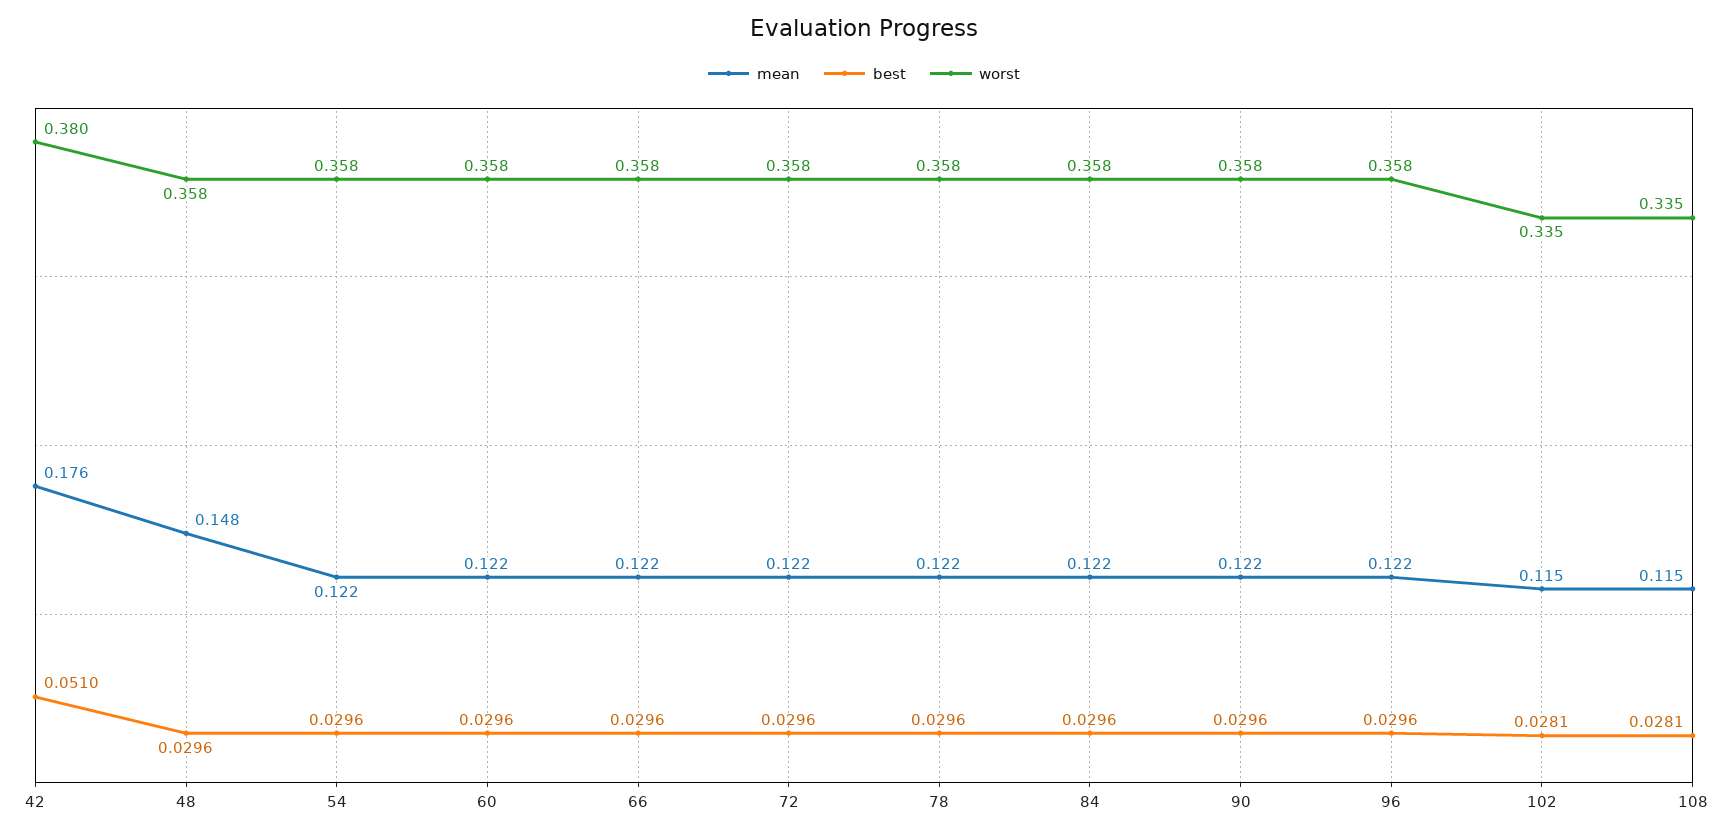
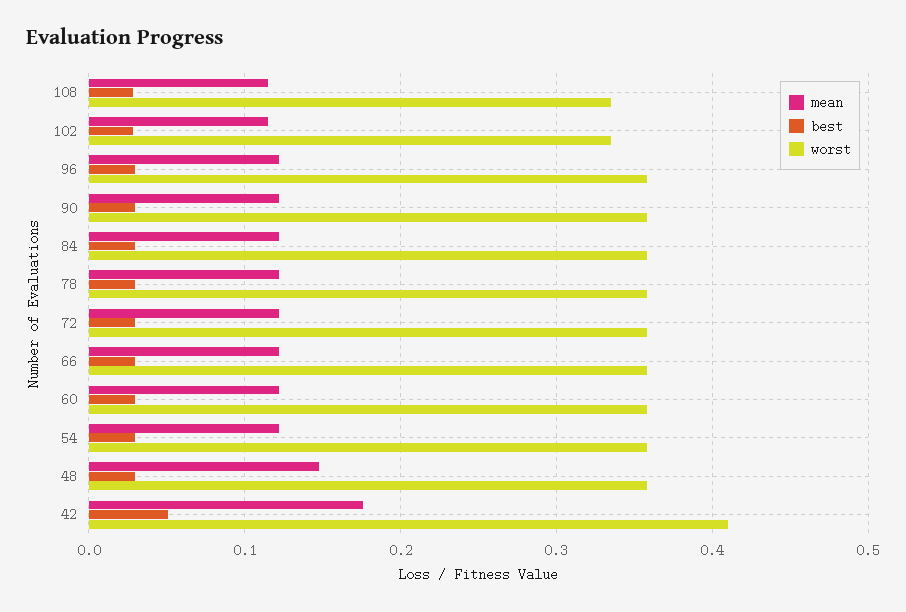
  {
    "mean": {
      "42": 0.176,
      "48": 0.148,
      "54": 0.122,
      "60": 0.122,
      "66": 0.122,
      "72": 0.122,
      "78": 0.122,
      "84": 0.122,
      "90": 0.122,
      "96": 0.122,
      "102": 0.115,
      "108": 0.115
    },
    "best": {
      "42": 0.051,
      "48": 0.0296,
      "54": 0.0296,
      "60": 0.0296,
      "66": 0.0296,
      "72": 0.0296,
      "78": 0.0296,
      "84": 0.0296,
      "90": 0.0296,
      "96": 0.0296,
      "102": 0.0281,
      "108": 0.0281
    },
    "worst": {
-     "42": 0.38,
+     "42": 0.41,
      "48": 0.358,
      "54": 0.358,
      "60": 0.358,
      "66": 0.358,
      "72": 0.358,
      "78": 0.358,
      "84": 0.358,
      "90": 0.358,
      "96": 0.358,
      "102": 0.335,
      "108": 0.335
    }
  }

